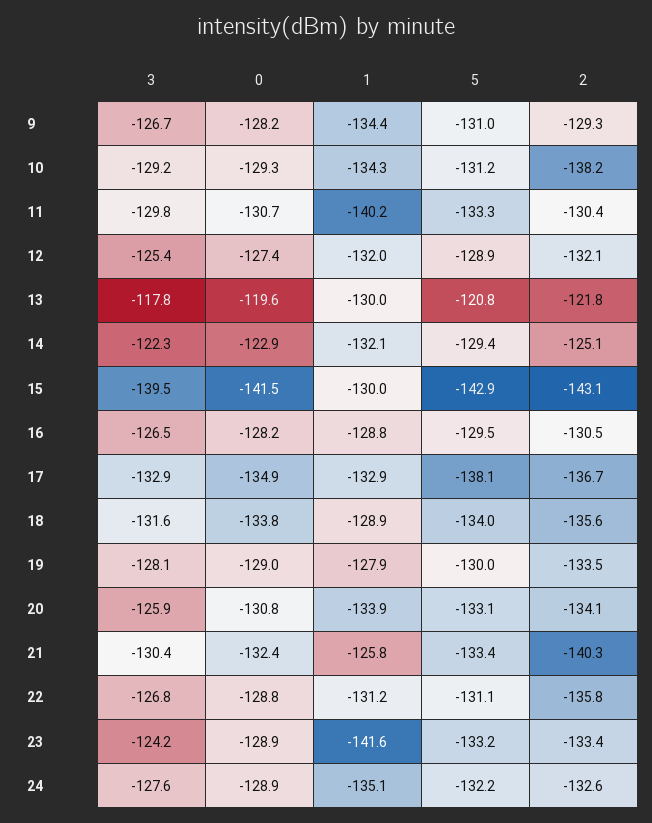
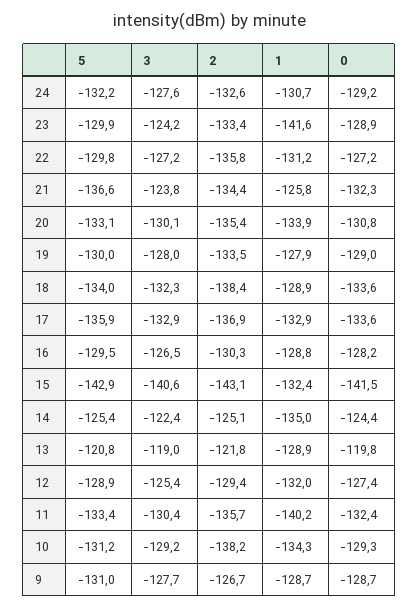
  {
    "3": {
-     "9": -126.7,
+     "9": -127.7,
      "10": -129.2,
-     "11": -129.8,
+     "11": -130.4,
      "12": -125.4,
-     "13": -117.8,
+     "13": -119,
-     "14": -122.3,
+     "14": -122.4,
-     "15": -139.5,
+     "15": -140.6,
      "16": -126.5,
      "17": -132.9,
-     "18": -131.6,
+     "18": -132.3,
-     "19": -128.1,
+     "19": -128,
-     "20": -125.9,
+     "20": -130.1,
-     "21": -130.4,
+     "21": -123.8,
-     "22": -126.8,
+     "22": -127.2,
      "23": -124.2,
      "24": -127.6
    },
    "0": {
-     "9": -128.2,
+     "9": -128.7,
      "10": -129.3,
-     "11": -130.7,
+     "11": -132.4,
      "12": -127.4,
-     "13": -119.6,
+     "13": -119.8,
-     "14": -122.9,
+     "14": -124.4,
      "15": -141.5,
      "16": -128.2,
-     "17": -134.9,
+     "17": -133.6,
-     "18": -133.8,
+     "18": -133.6,
      "19": -129,
      "20": -130.8,
-     "21": -132.4,
+     "21": -132.3,
-     "22": -128.8,
+     "22": -127.2,
      "23": -128.9,
-     "24": -128.9
+     "24": -129.2
    },
    "1": {
-     "9": -134.4,
+     "9": -128.7,
      "10": -134.3,
      "11": -140.2,
      "12": -132,
-     "13": -130,
+     "13": -128.9,
-     "14": -132.1,
+     "14": -135,
-     "15": -130,
+     "15": -132.4,
      "16": -128.8,
      "17": -132.9,
      "18": -128.9,
      "19": -127.9,
      "20": -133.9,
      "21": -125.8,
      "22": -131.2,
      "23": -141.6,
-     "24": -135.1
+     "24": -130.7
    },
    "5": {
      "9": -131,
      "10": -131.2,
-     "11": -133.3,
+     "11": -133.4,
      "12": -128.9,
      "13": -120.8,
-     "14": -129.4,
+     "14": -125.4,
      "15": -142.9,
      "16": -129.5,
-     "17": -138.1,
+     "17": -135.9,
      "18": -134,
      "19": -130,
      "20": -133.1,
-     "21": -133.4,
+     "21": -136.6,
-     "22": -131.1,
+     "22": -129.8,
-     "23": -133.2,
+     "23": -129.9,
      "24": -132.2
    },
    "2": {
-     "9": -129.3,
+     "9": -126.7,
      "10": -138.2,
-     "11": -130.4,
+     "11": -135.7,
-     "12": -132.1,
+     "12": -129.4,
      "13": -121.8,
      "14": -125.1,
      "15": -143.1,
-     "16": -130.5,
+     "16": -130.3,
-     "17": -136.7,
+     "17": -136.9,
-     "18": -135.6,
+     "18": -138.4,
      "19": -133.5,
-     "20": -134.1,
+     "20": -135.4,
-     "21": -140.3,
+     "21": -134.4,
      "22": -135.8,
      "23": -133.4,
      "24": -132.6
    }
  }

